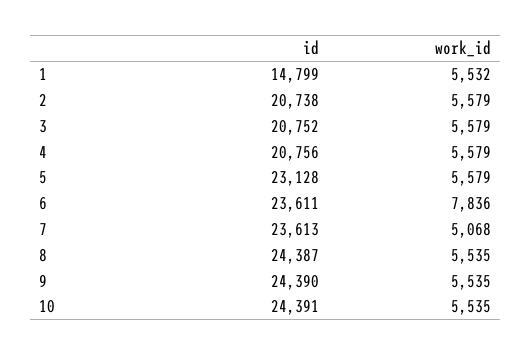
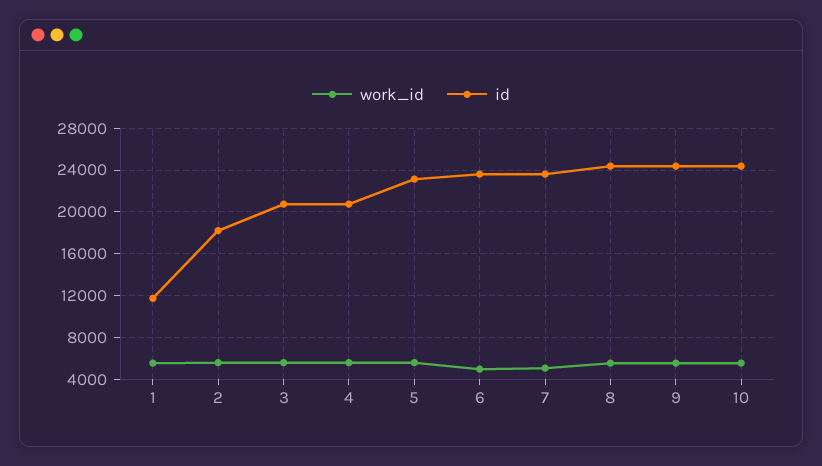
  {
    "id": {
-     "1": 14799,
+     "1": 12000,
-     "2": 20738,
+     "2": 18000,
      "3": 20752,
      "4": 20756,
      "5": 23128,
      "6": 23611,
      "7": 23613,
      "8": 24387,
      "9": 24390,
      "10": 24391
    },
    "work_id": {
      "1": 5532,
      "2": 5579,
      "3": 5579,
      "4": 5579,
      "5": 5579,
-     "6": 7836,
+     "6": 5000,
      "7": 5068,
      "8": 5535,
      "9": 5535,
      "10": 5535
    }
  }

